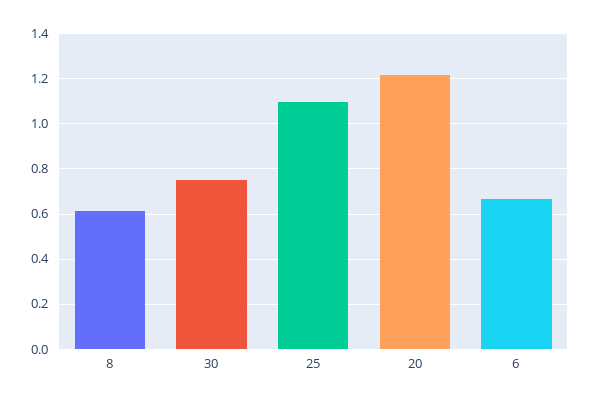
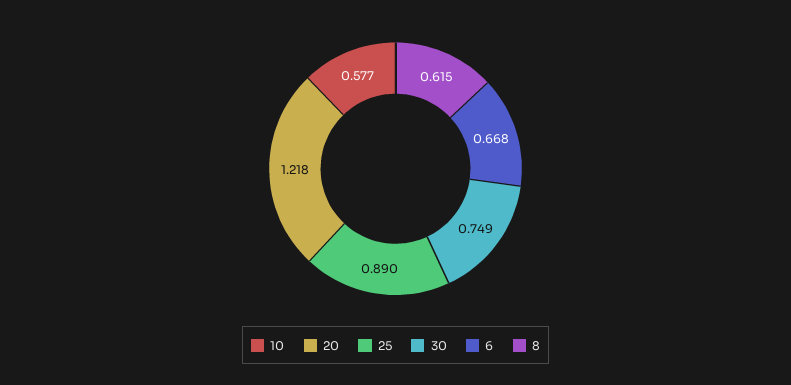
  {
    "8": 0.615,
    "30": 0.749,
-   "25": 1.1,
+   "25": 0.89,
    "20": 1.218,
-   "6": 0.668
+   "6": 0.668,
+   "10": 0.577
  }

